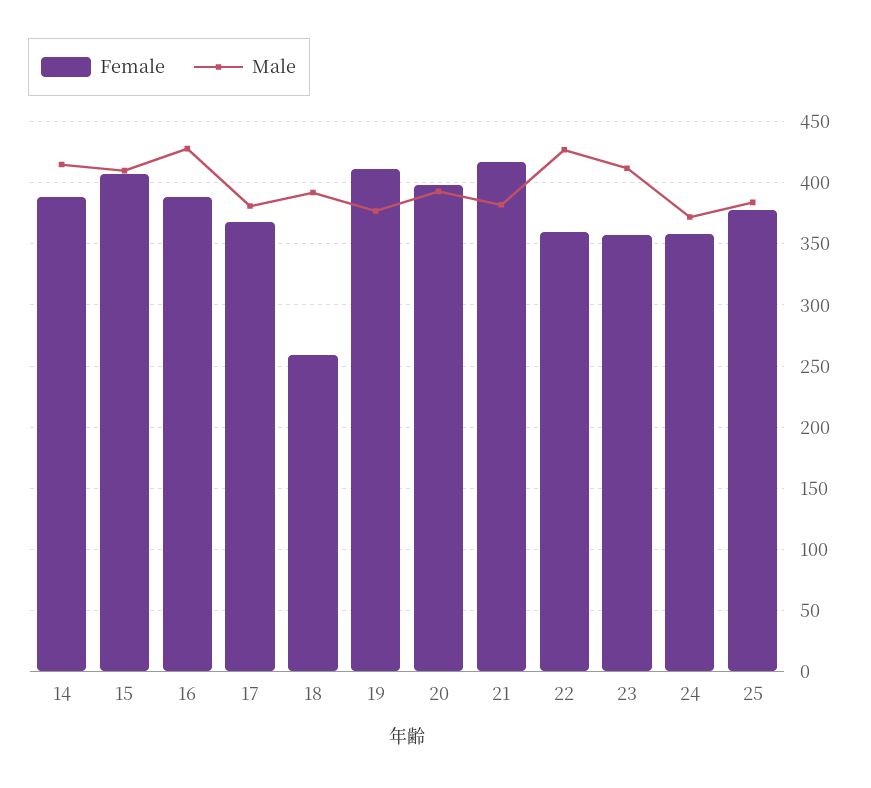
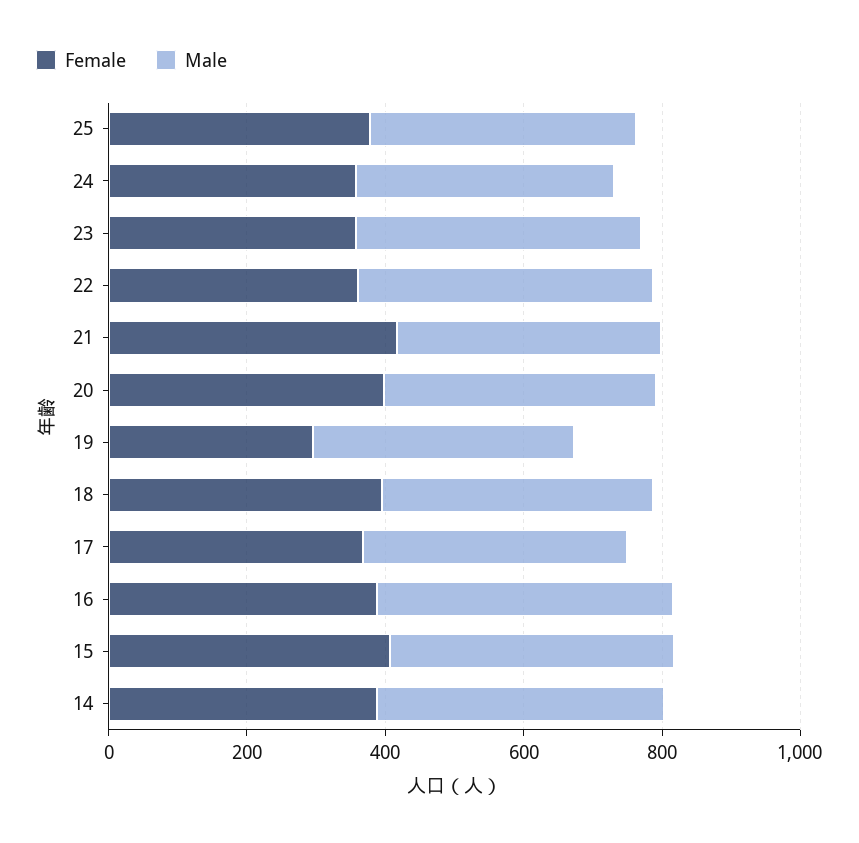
  {
    "Female": {
      "14": 390,
      "15": 405,
      "16": 390,
      "17": 370,
-     "18": 260,
+     "18": 400,
-     "19": 410,
+     "19": 300,
      "20": 400,
      "21": 415,
      "22": 360,
      "23": 355,
      "24": 360,
      "25": 380
    },
    "Male": {
      "14": 415,
      "15": 410,
      "16": 430,
      "17": 380,
      "18": 390,
      "19": 375,
      "20": 395,
      "21": 380,
      "22": 425,
      "23": 410,
      "24": 370,
      "25": 385
    }
  }

